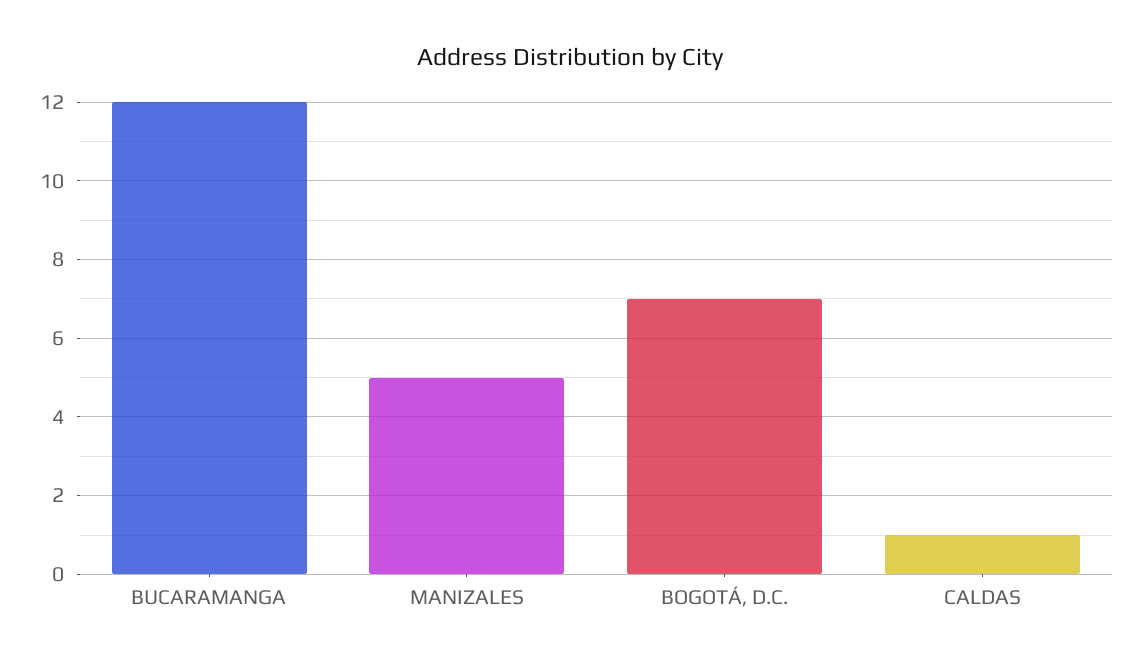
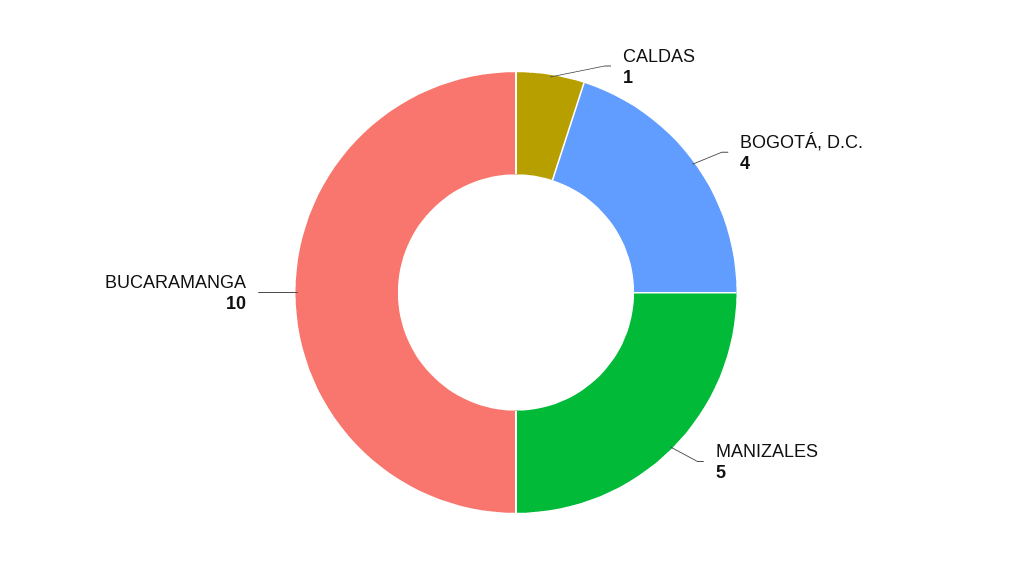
  {
-   "BUCARAMANGA": 12,
+   "BUCARAMANGA": 10,
    "MANIZALES": 5,
-   "BOGOTÁ, D.C.": 7,
+   "BOGOTÁ, D.C.": 4,
    "CALDAS": 1
  }

